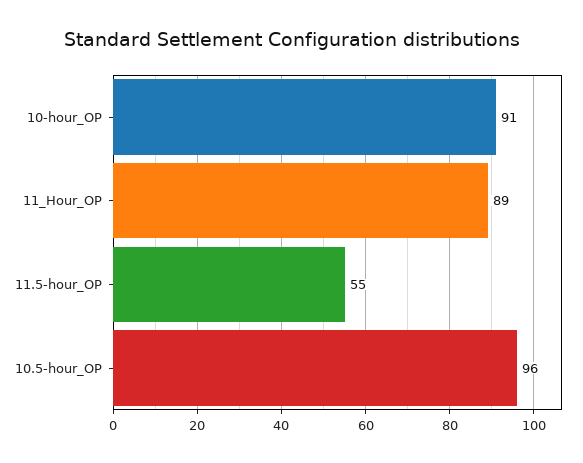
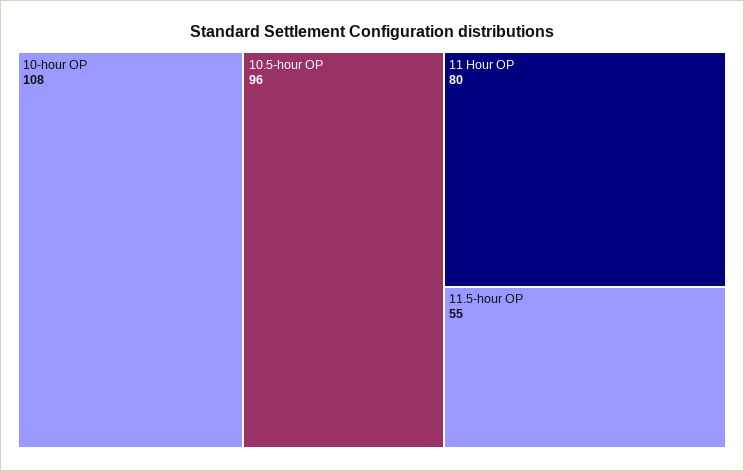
  {
-   "10-hour_OP": 91,
+   "10-hour_OP": 108,
-   "11_Hour_OP": 89,
+   "11_Hour_OP": 80,
    "11.5-hour_OP": 55,
    "10.5-hour_OP": 96
  }

